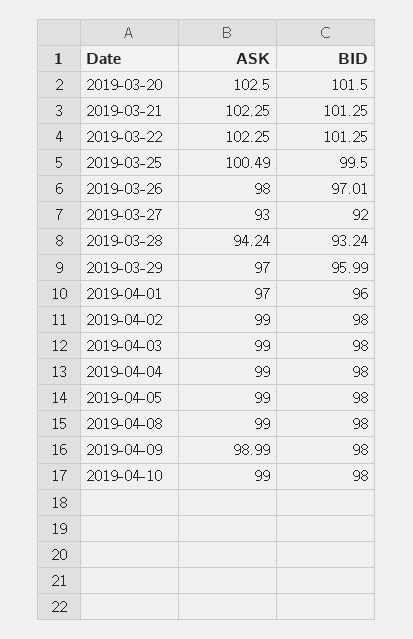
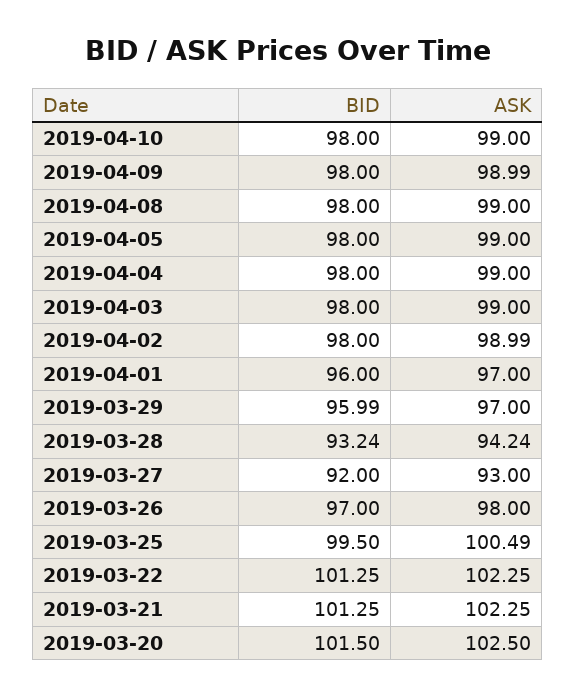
  {
    "ASK": {
      "2019-03-20": 102.5,
      "2019-03-21": 102.25,
      "2019-03-22": 102.25,
      "2019-03-25": 100.49,
      "2019-03-26": 98,
      "2019-03-27": 93,
      "2019-03-28": 94.24,
      "2019-03-29": 97,
      "2019-04-01": 97,
-     "2019-04-02": 99,
+     "2019-04-02": 98.99,
      "2019-04-03": 99,
      "2019-04-04": 99,
      "2019-04-05": 99,
      "2019-04-08": 99,
      "2019-04-09": 98.99,
      "2019-04-10": 99
    },
    "BID": {
      "2019-03-20": 101.5,
      "2019-03-21": 101.25,
      "2019-03-22": 101.25,
      "2019-03-25": 99.5,
-     "2019-03-26": 97.01,
+     "2019-03-26": 97,
      "2019-03-27": 92,
      "2019-03-28": 93.24,
      "2019-03-29": 95.99,
      "2019-04-01": 96,
      "2019-04-02": 98,
      "2019-04-03": 98,
      "2019-04-04": 98,
      "2019-04-05": 98,
      "2019-04-08": 98,
      "2019-04-09": 98,
      "2019-04-10": 98
    }
  }

